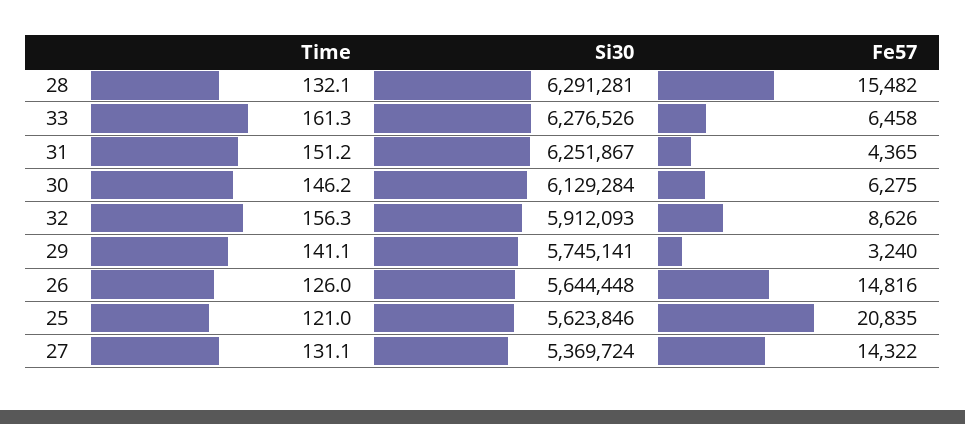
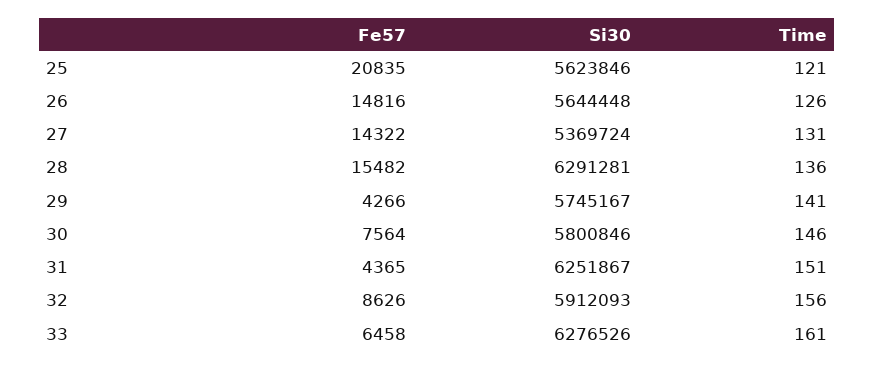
  {
    "Time": {
-     "28": 132.1,
+     "28": 136,
      "33": 161.3,
      "31": 151.2,
      "30": 146.2,
      "32": 156.3,
      "29": 141.1,
      "26": 126,
      "25": 121,
      "27": 131.1
    },
    "Si30": {
      "28": 6291281,
      "33": 6276526,
      "31": 6251867,
-     "30": 6129284,
+     "30": 5800846,
      "32": 5912093,
-     "29": 5745141,
+     "29": 5745167,
      "26": 5644448,
      "25": 5623846,
      "27": 5369724
    },
    "Fe57": {
      "28": 15482,
      "33": 6458,
      "31": 4365,
-     "30": 6275,
+     "30": 7564,
      "32": 8626,
-     "29": 3240,
+     "29": 4266,
      "26": 14816,
      "25": 20835,
      "27": 14322
    }
  }

